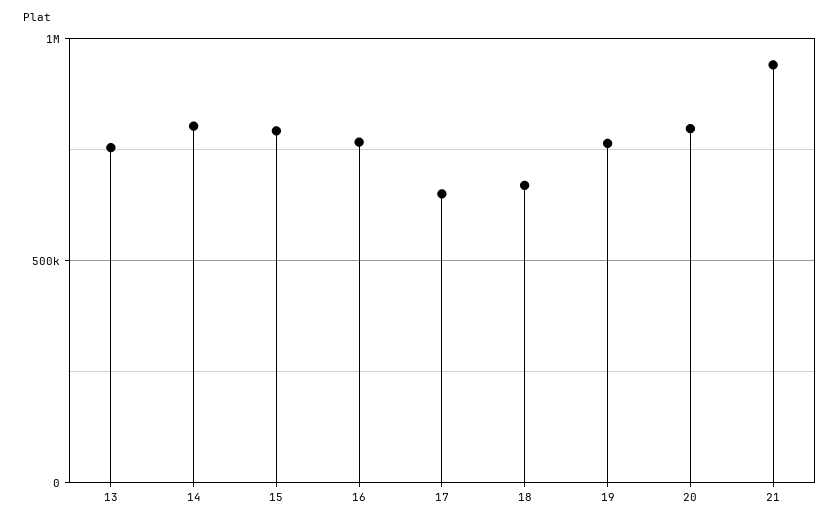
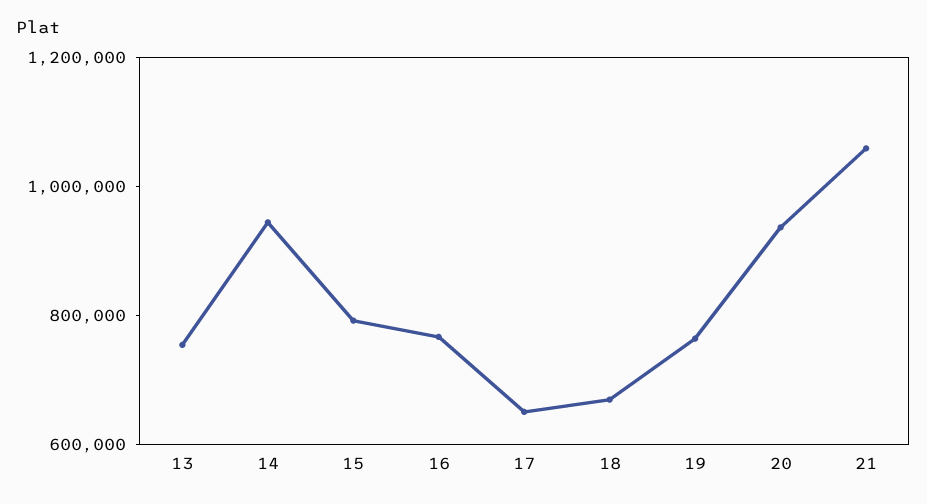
  {
    "13": 750000,
-   "14": 800000,
+   "14": 950000,
    "15": 800000,
    "16": 750000,
    "17": 650000,
    "18": 650000,
    "19": 750000,
-   "20": 800000,
+   "20": 950000,
-   "21": 950000
+   "21": 1050000
  }

